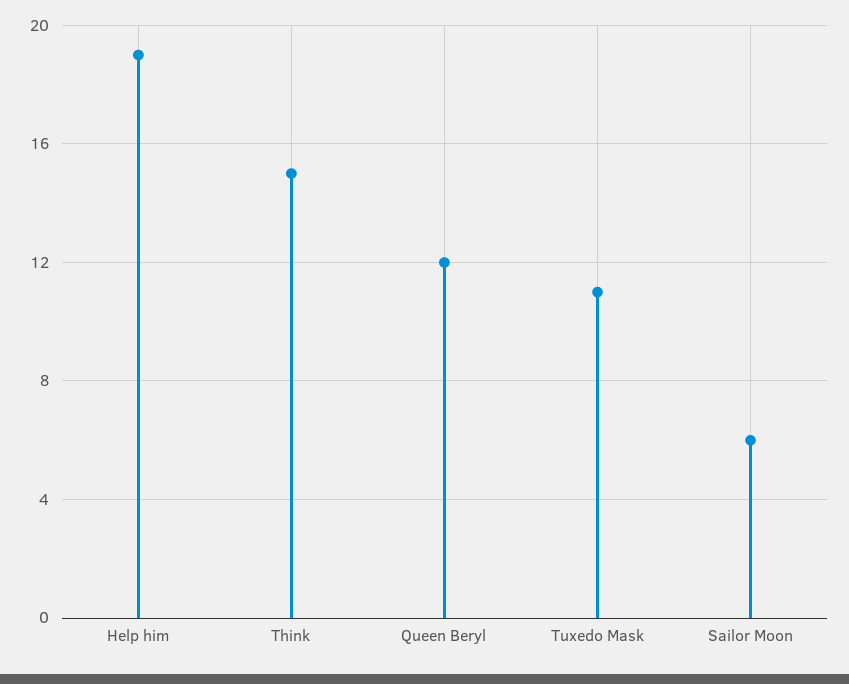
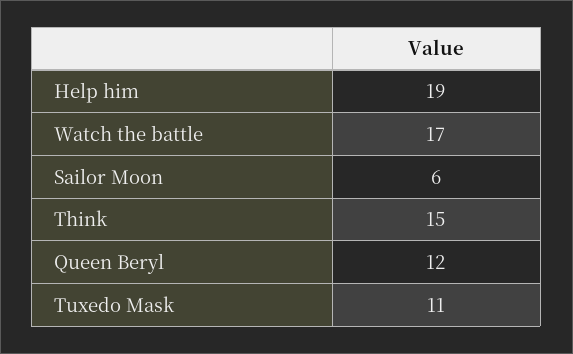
  {
    "Help him": 19,
    "Think": 15,
    "Queen Beryl": 12,
    "Tuxedo Mask": 11,
-   "Sailor Moon": 6
+   "Sailor Moon": 6,
+   "Watch the battle": 17
  }

